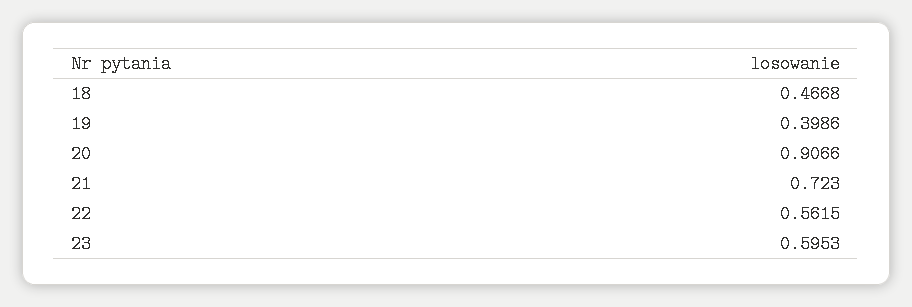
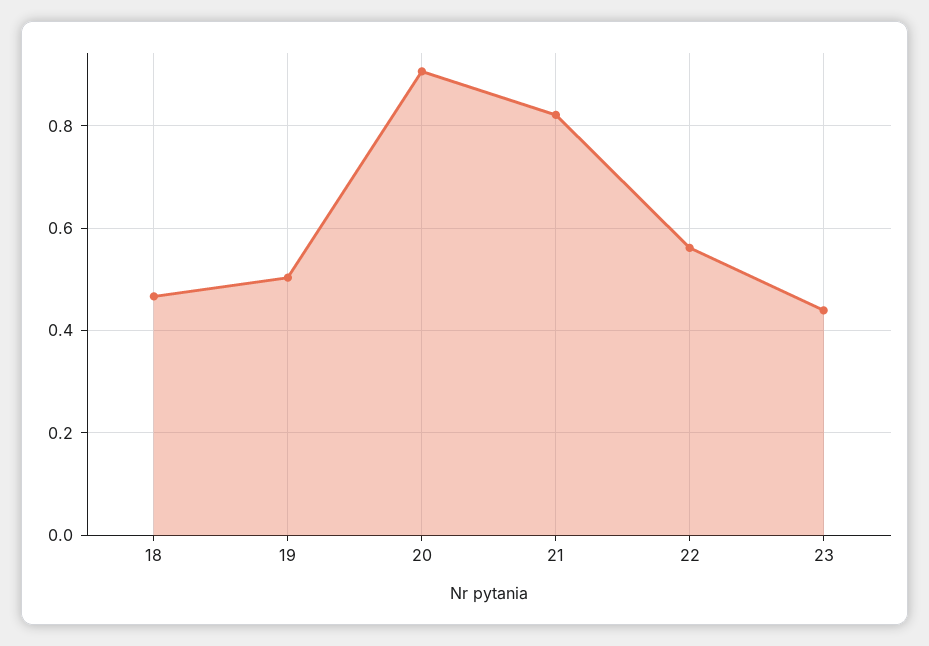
  {
    "18": 0.4668,
-   "19": 0.3986,
+   "19": 0.5,
    "20": 0.9066,
-   "21": 0.723,
+   "21": 0.82,
    "22": 0.5615,
-   "23": 0.5953
+   "23": 0.44
  }

